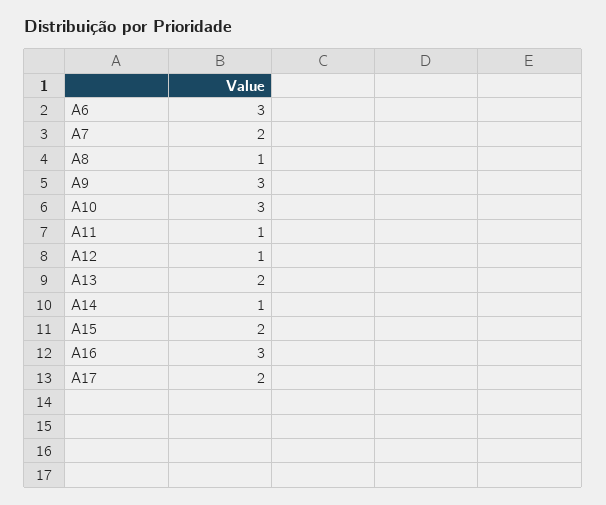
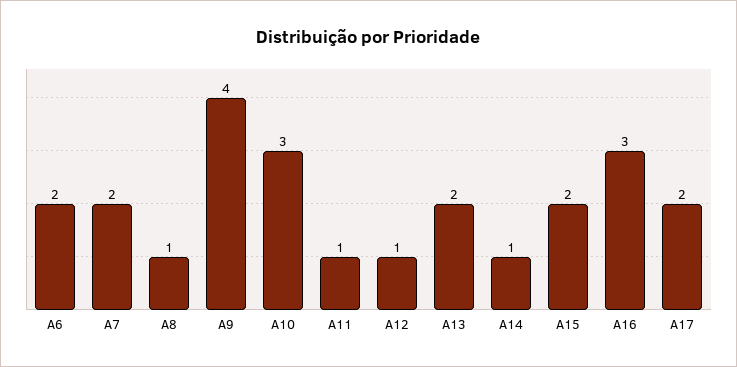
  {
-   "A6": 3,
+   "A6": 2,
    "A7": 2,
    "A8": 1,
-   "A9": 3,
+   "A9": 4,
    "A10": 3,
    "A11": 1,
    "A12": 1,
    "A13": 2,
    "A14": 1,
    "A15": 2,
    "A16": 3,
    "A17": 2
  }

